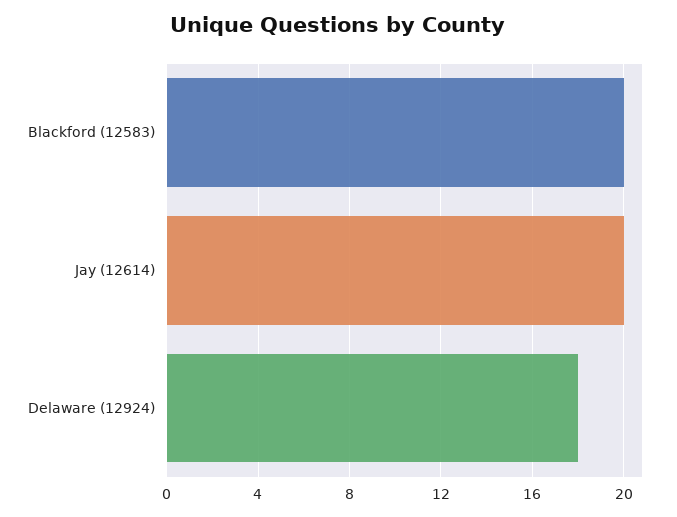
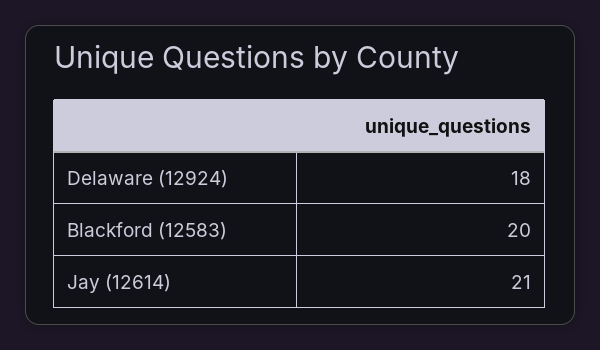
  {
    "Blackford (12583)": 20,
-   "Jay (12614)": 20,
+   "Jay (12614)": 21,
    "Delaware (12924)": 18
  }

